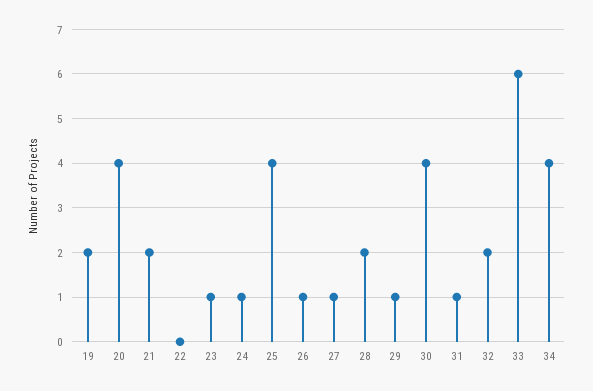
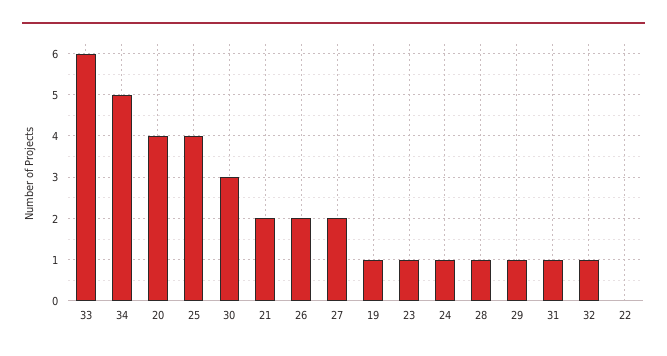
  {
-   "19": 2,
+   "19": 1,
    "20": 4,
    "21": 2,
    "22": 0,
    "23": 1,
    "24": 1,
    "25": 4,
-   "26": 1,
+   "26": 2,
-   "27": 1,
+   "27": 2,
-   "28": 2,
+   "28": 1,
    "29": 1,
-   "30": 4,
+   "30": 3,
    "31": 1,
-   "32": 2,
+   "32": 1,
    "33": 6,
-   "34": 4
+   "34": 5
  }

